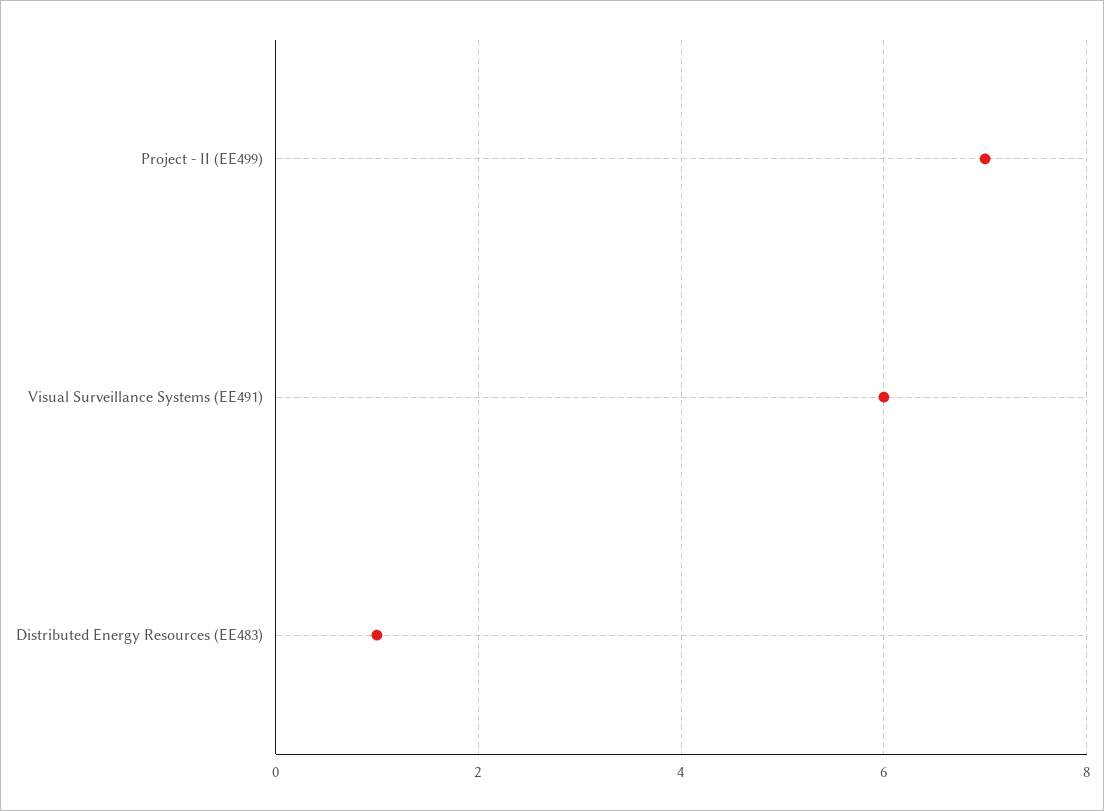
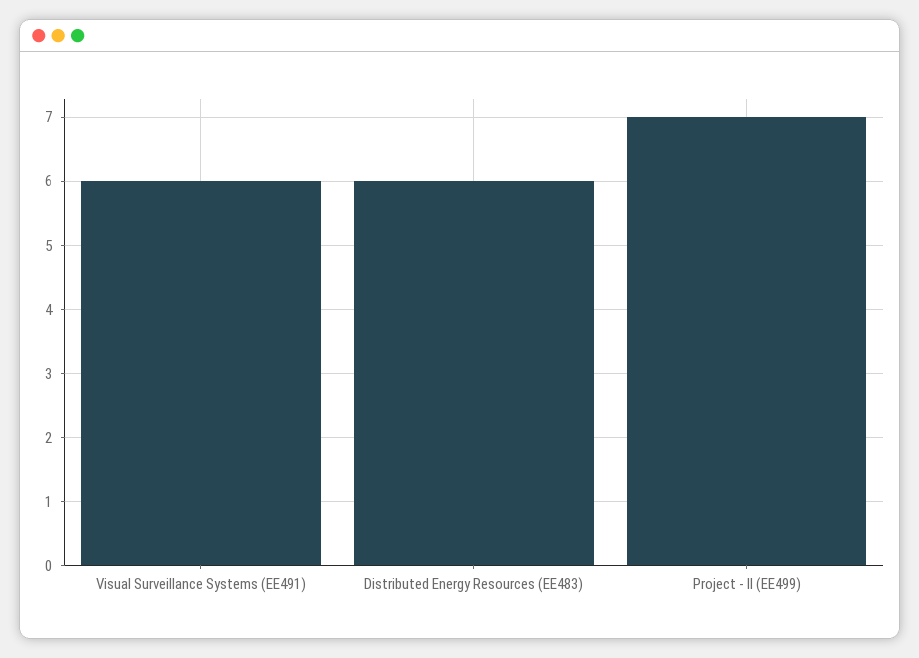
  {
    "Project - II (EE499)": 7,
    "Visual Surveillance Systems (EE491)": 6,
-   "Distributed Energy Resources (EE483)": 1
+   "Distributed Energy Resources (EE483)": 6
  }

